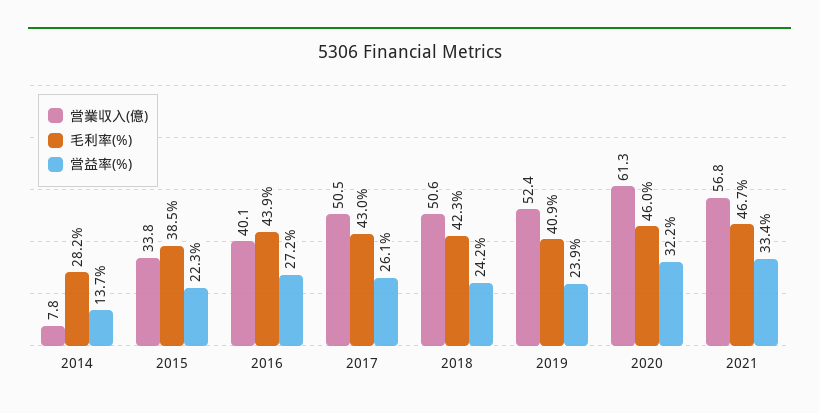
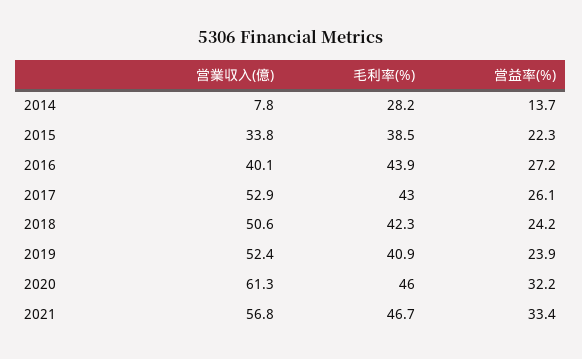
  {
    "営業収入(億)": {
      "2014": 7.8,
      "2015": 33.8,
      "2016": 40.1,
-     "2017": 50.5,
+     "2017": 52.9,
      "2018": 50.6,
      "2019": 52.4,
      "2020": 61.3,
      "2021": 56.8
    },
    "毛利率(%)": {
      "2014": 28.2,
      "2015": 38.5,
      "2016": 43.9,
      "2017": 43,
      "2018": 42.3,
      "2019": 40.9,
      "2020": 46,
      "2021": 46.7
    },
    "営益率(%)": {
      "2014": 13.7,
      "2015": 22.3,
      "2016": 27.2,
      "2017": 26.1,
      "2018": 24.2,
      "2019": 23.9,
      "2020": 32.2,
      "2021": 33.4
    }
  }

